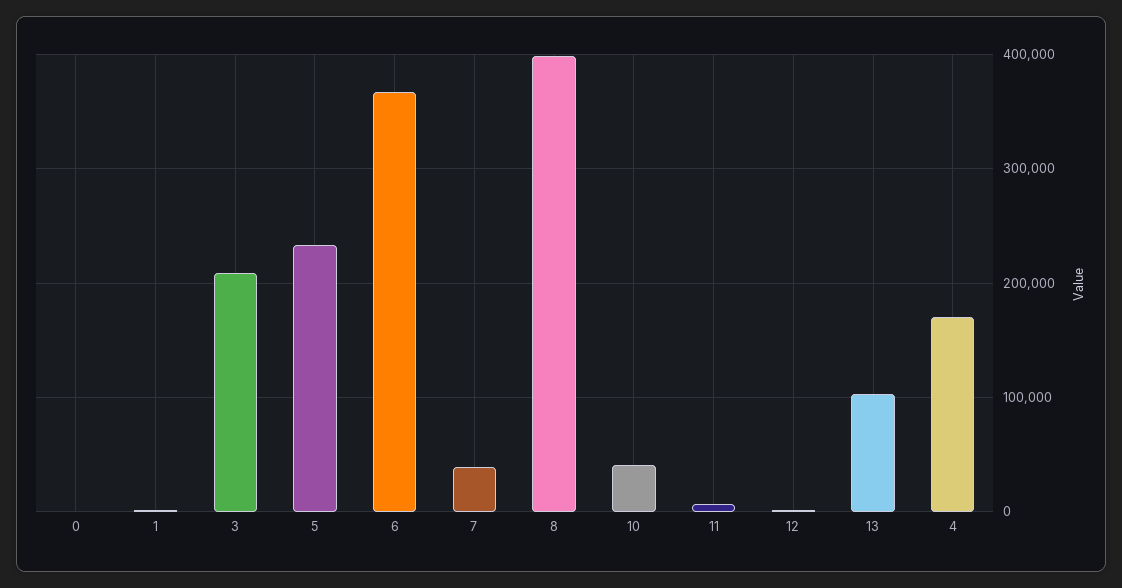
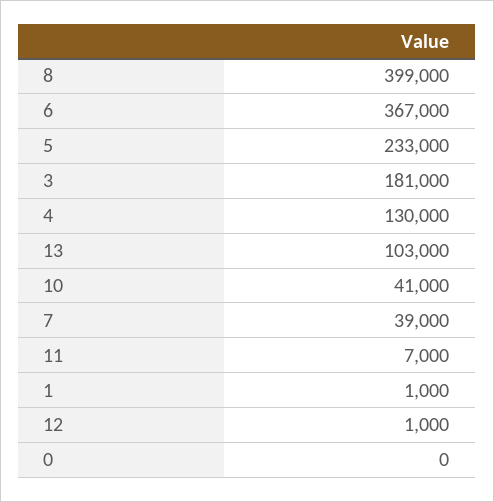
  {
    "0": 0,
    "1": 1000,
-   "3": 210000,
+   "3": 181000,
    "5": 233000,
    "6": 367000,
    "7": 39000,
    "8": 399000,
    "10": 41000,
    "11": 7000,
    "12": 1000,
    "13": 103000,
-   "4": 170000
+   "4": 130000
  }

